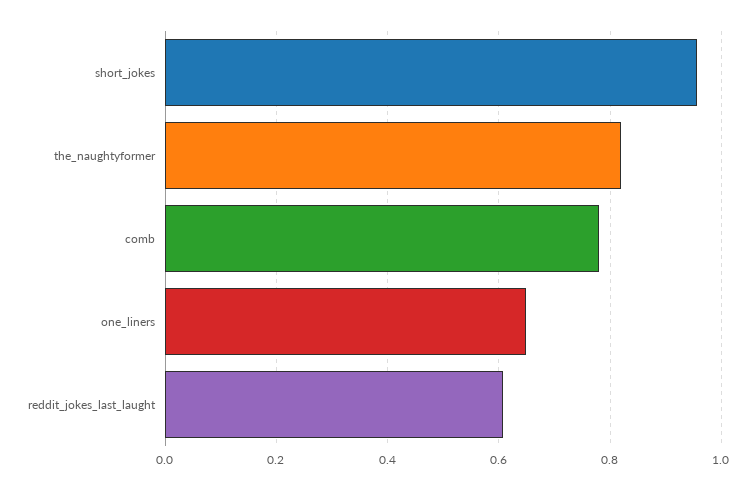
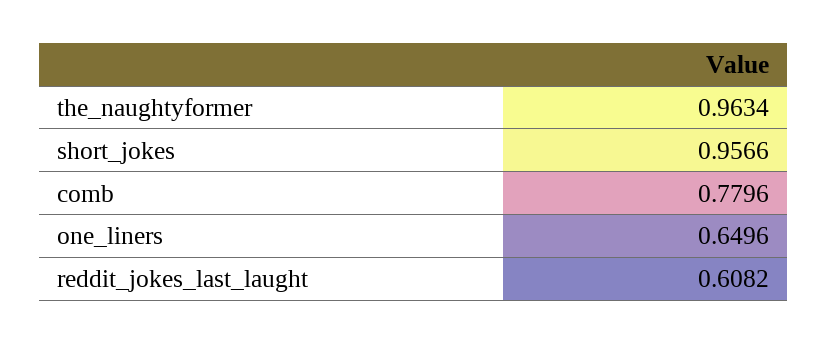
  {
    "short_jokes": 0.9566,
-   "the_naughtyformer": 0.82,
+   "the_naughtyformer": 0.9634,
    "comb": 0.7796,
    "one_liners": 0.6496,
    "reddit_jokes_last_laught": 0.6082
  }

